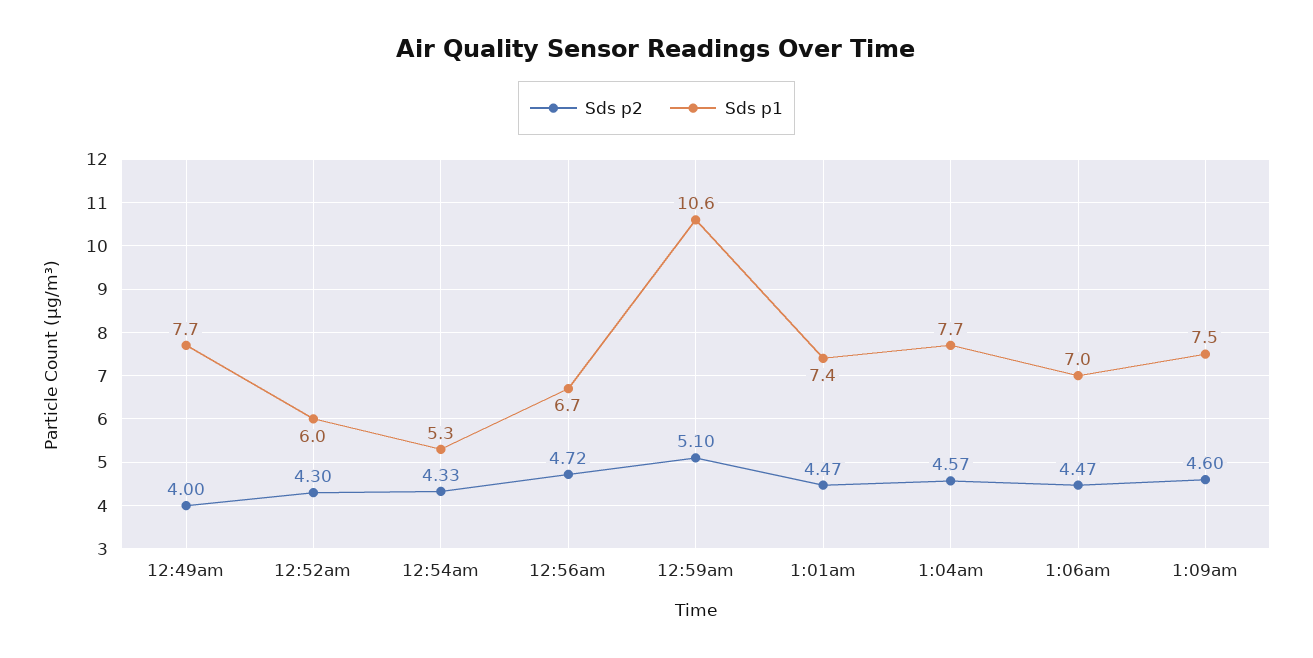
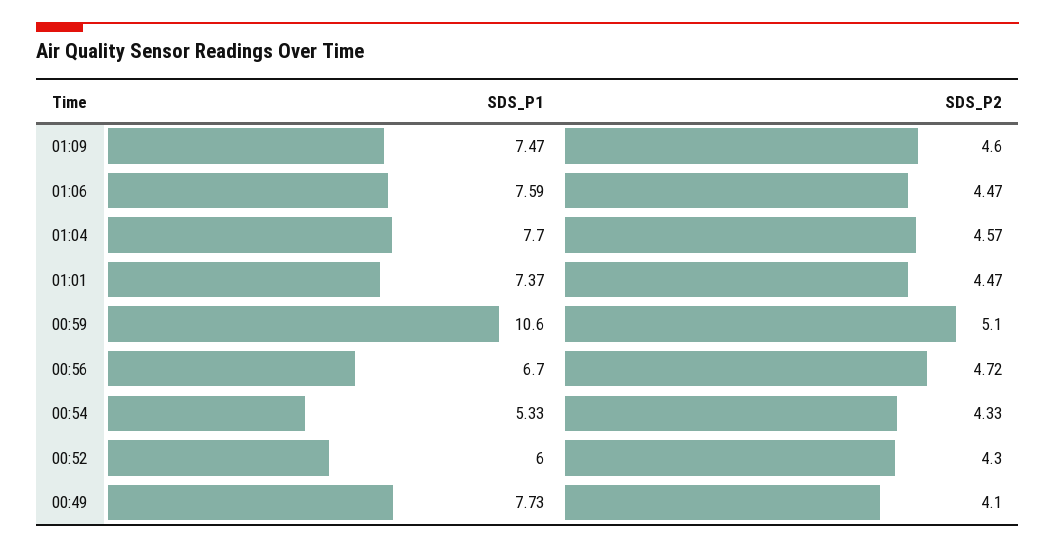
  {
    "Sds p2": {
-     "12:49am": 4,
+     "12:49am": 4.1,
      "12:52am": 4.3,
      "12:54am": 4.33,
      "12:56am": 4.72,
      "12:59am": 5.1,
      "1:01am": 4.47,
      "1:04am": 4.57,
      "1:06am": 4.47,
      "1:09am": 4.6
    },
    "Sds p1": {
      "12:49am": 7.73,
      "12:52am": 6,
      "12:54am": 5.33,
      "12:56am": 6.7,
      "12:59am": 10.6,
      "1:01am": 7.37,
      "1:04am": 7.7,
-     "1:06am": 7,
+     "1:06am": 7.59,
      "1:09am": 7.47
    }
  }

